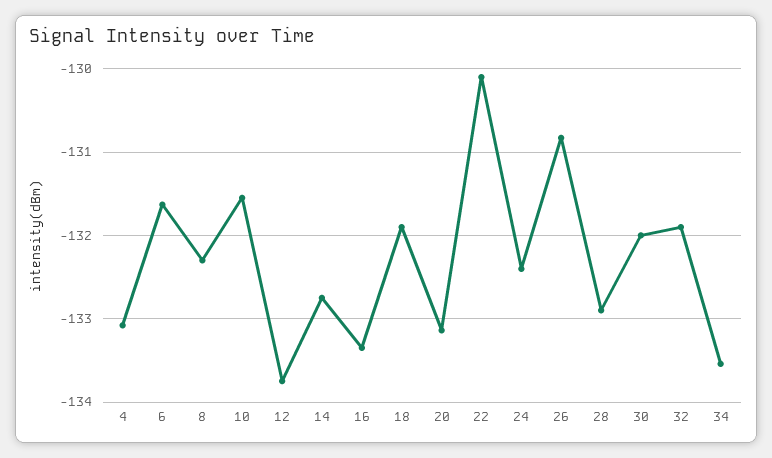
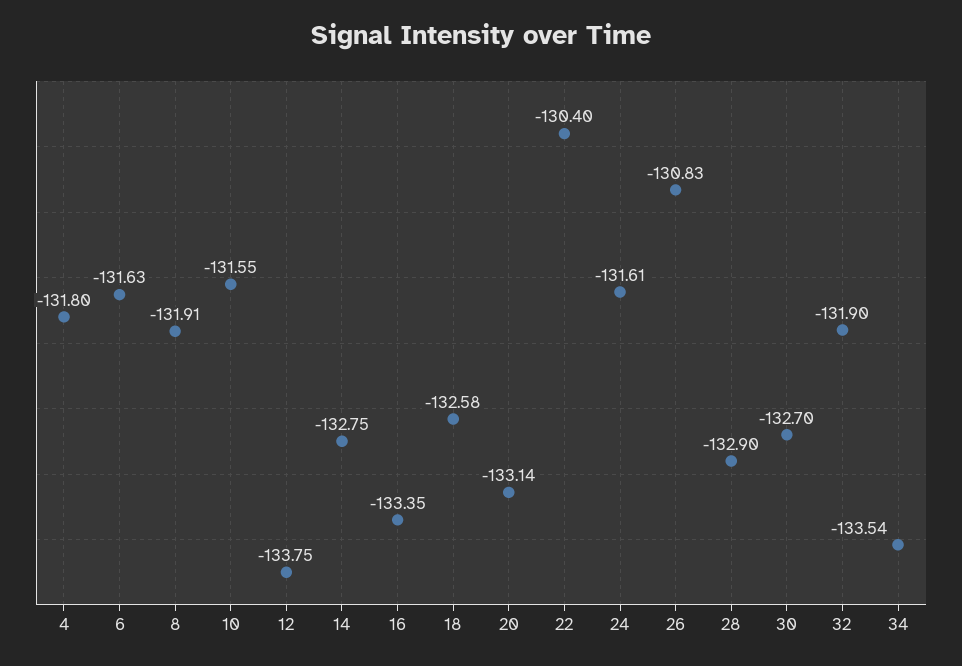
  {
-   "4": -133.1,
+   "4": -131.8,
    "6": -131.63,
-   "8": -132.3,
+   "8": -131.91,
    "10": -131.55,
    "12": -133.75,
    "14": -132.75,
    "16": -133.35,
-   "18": -131.9,
+   "18": -132.58,
    "20": -133.14,
-   "22": -130.1,
+   "22": -130.4,
-   "24": -132.4,
+   "24": -131.61,
    "26": -130.83,
    "28": -132.9,
-   "30": -132,
+   "30": -132.7,
    "32": -131.9,
    "34": -133.54
  }

